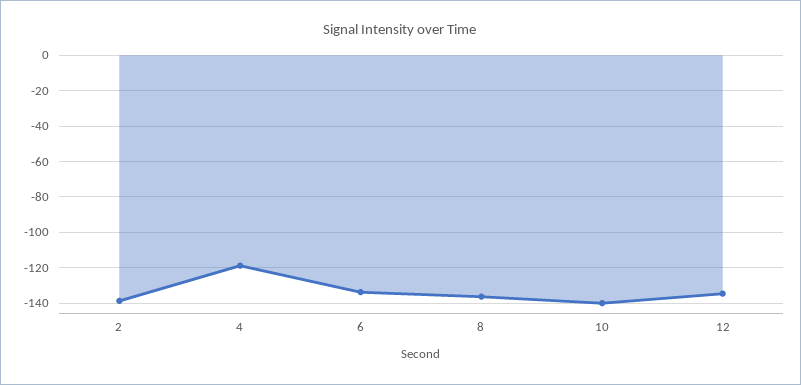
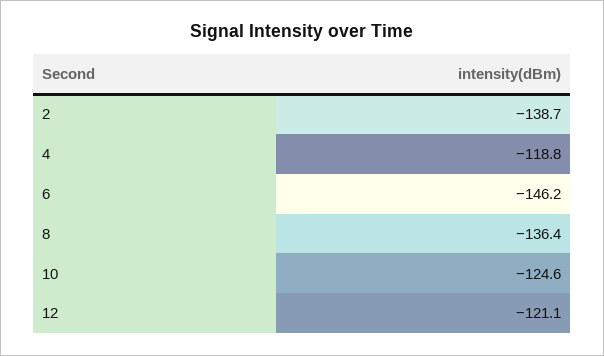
  {
    "2": -138.7,
    "4": -118.8,
-   "6": -135,
+   "6": -146.2,
    "8": -136.4,
-   "10": -140,
+   "10": -124.6,
-   "12": -135
+   "12": -121.1
  }

